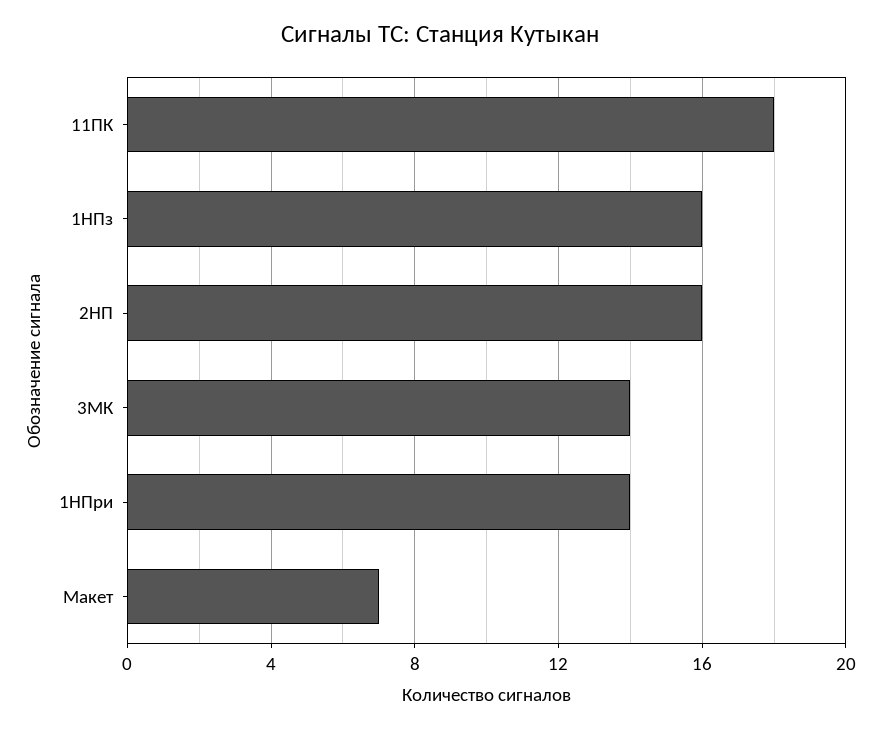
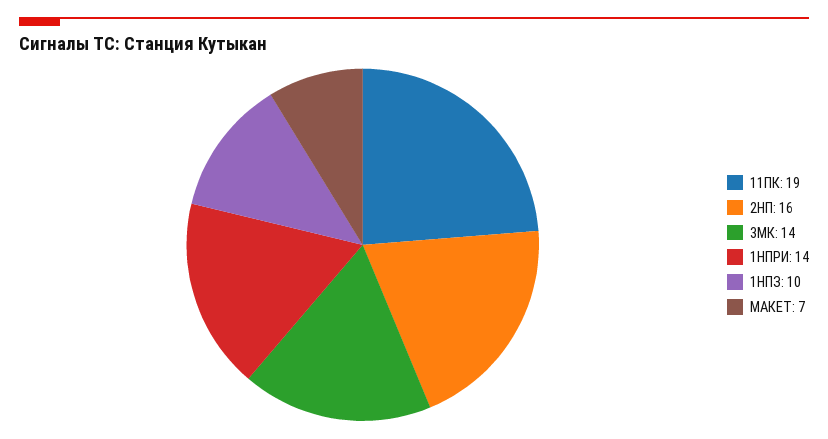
  {
-   "11ПК": 18,
+   "11ПК": 19,
-   "1НПз": 16,
+   "1НПз": 10,
    "2НП": 16,
    "3МК": 14,
    "1НПри": 14,
    "Макет": 7
  }

